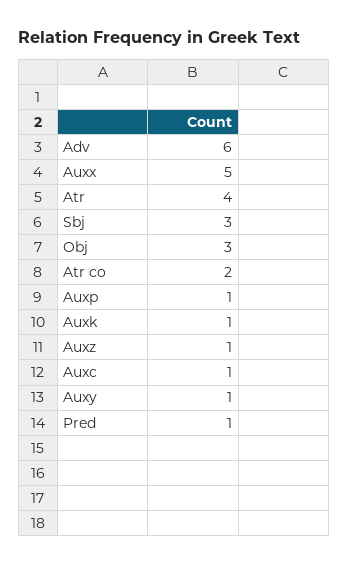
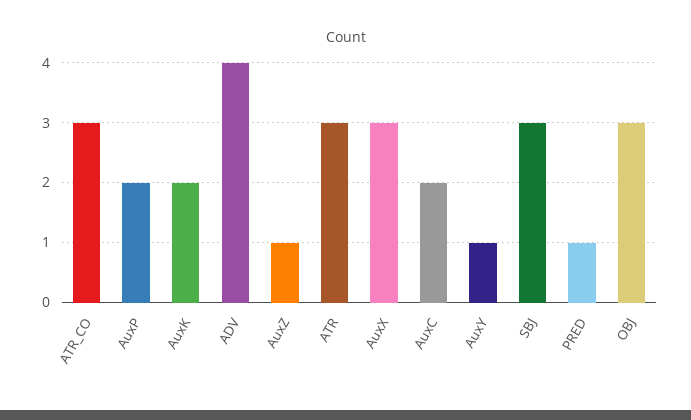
  {
-   "Adv": 6,
+   "Adv": 4,
-   "Auxx": 5,
+   "Auxx": 3,
-   "Atr": 4,
+   "Atr": 3,
    "Sbj": 3,
    "Obj": 3,
-   "Atr co": 2,
+   "Atr co": 3,
-   "Auxp": 1,
+   "Auxp": 2,
-   "Auxk": 1,
+   "Auxk": 2,
    "Auxz": 1,
-   "Auxc": 1,
+   "Auxc": 2,
    "Auxy": 1,
    "Pred": 1
  }

